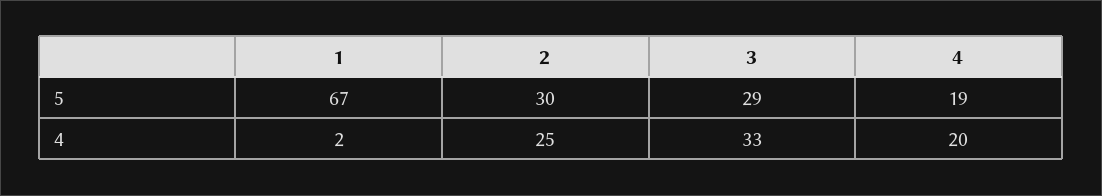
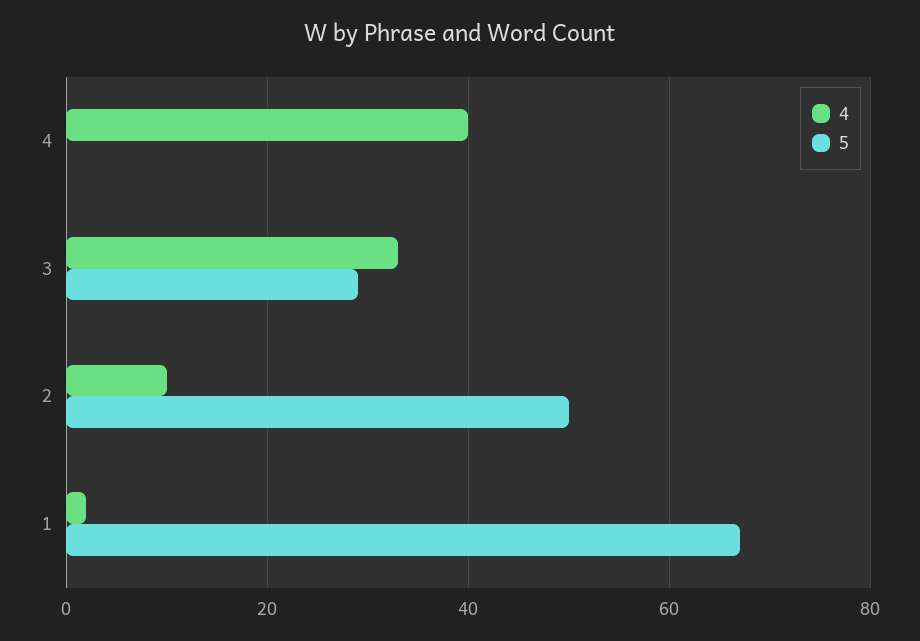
  {
    "5": {
      "1": 67,
-     "2": 30,
+     "2": 50,
      "3": 29,
-     "4": 19
+     "4": 0
    },
    "4": {
      "1": 2,
-     "2": 25,
+     "2": 10,
      "3": 33,
-     "4": 20
+     "4": 40
    }
  }

